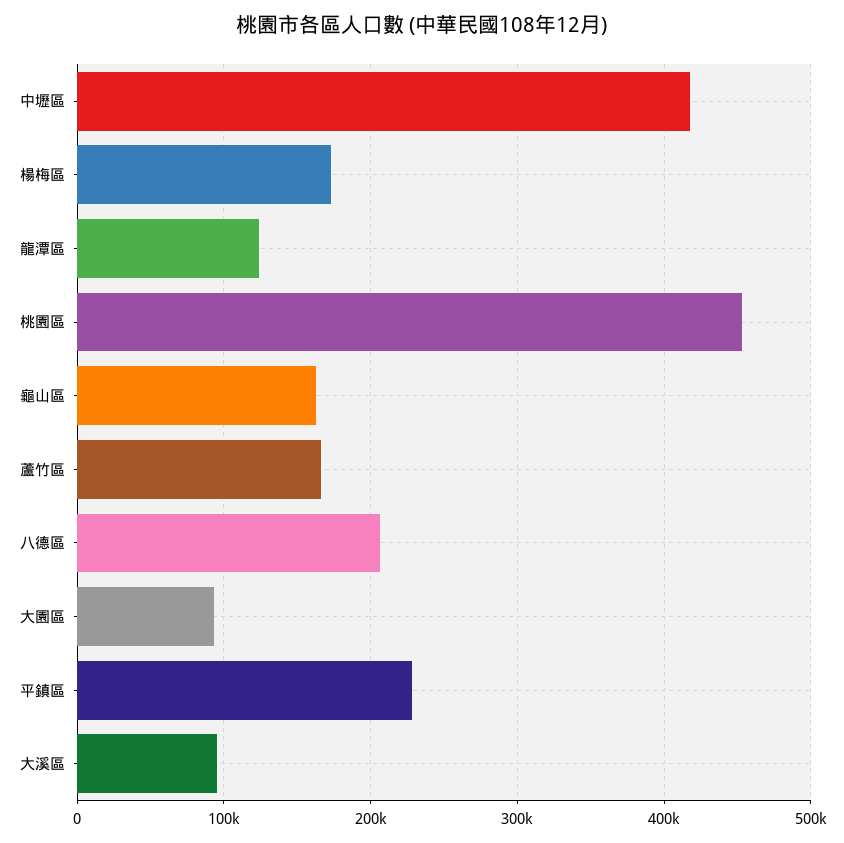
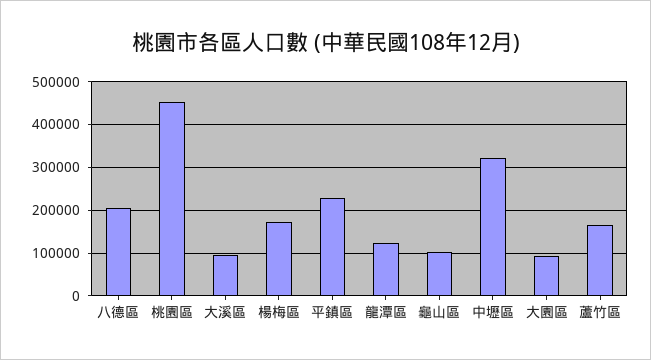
  {
-   "中壢區": 420000,
+   "中壢區": 320000,
    "楊梅區": 170000,
    "龍潭區": 120000,
    "桃園區": 450000,
-   "龜山區": 160000,
+   "龜山區": 100000,
    "蘆竹區": 170000,
    "八德區": 210000,
    "大園區": 90000,
    "平鎮區": 230000,
    "大溪區": 100000
  }

